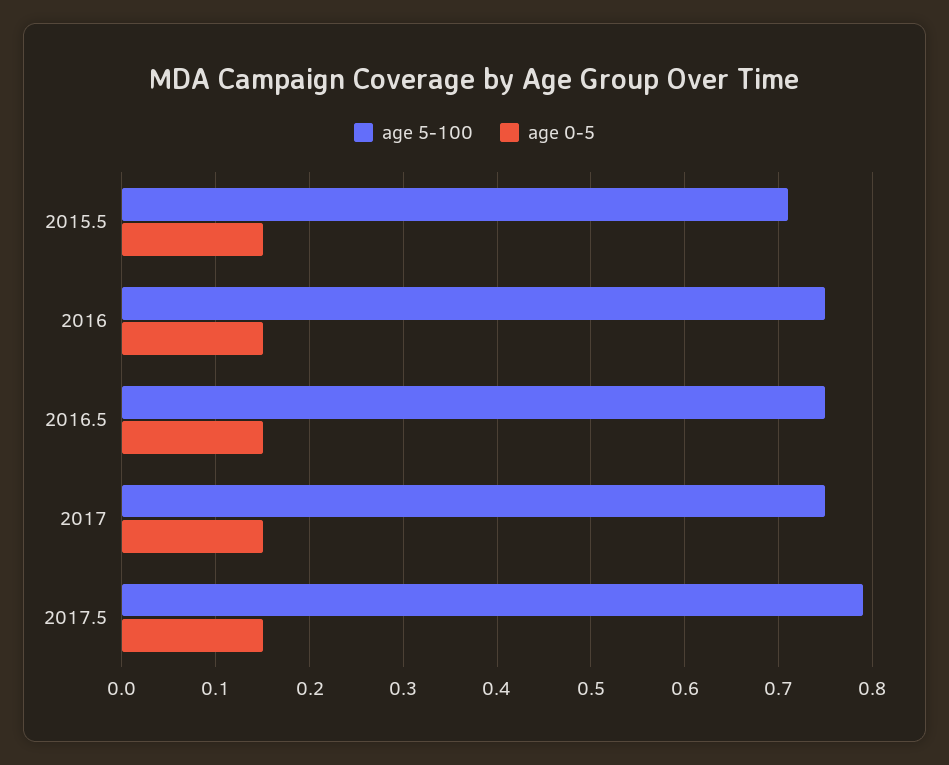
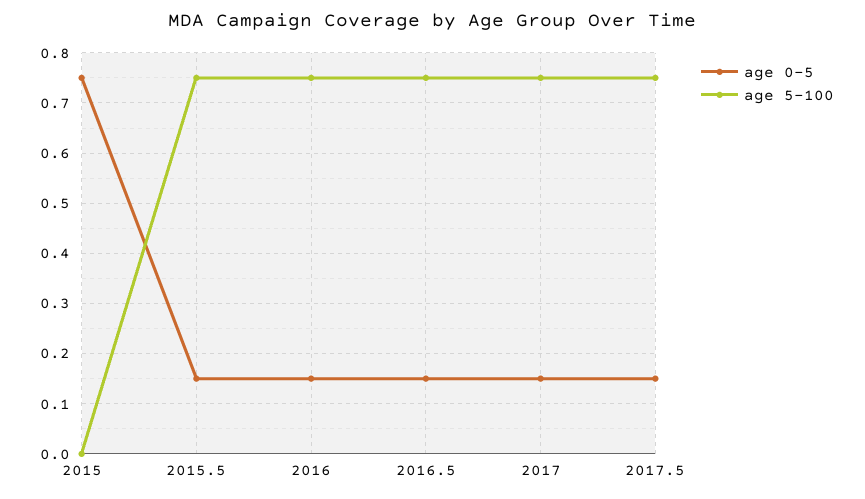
  {
    "age 5-100": {
-     "2015.5": 0.71,
+     "2015.5": 0.75,
      "2016": 0.75,
      "2016.5": 0.75,
      "2017": 0.75,
-     "2017.5": 0.79
+     "2017.5": 0.75,
+     "2015": 0
    },
    "age 0-5": {
      "2015.5": 0.15,
      "2016": 0.15,
      "2016.5": 0.15,
      "2017": 0.15,
-     "2017.5": 0.15
+     "2017.5": 0.15,
+     "2015": 0.75
    }
  }

